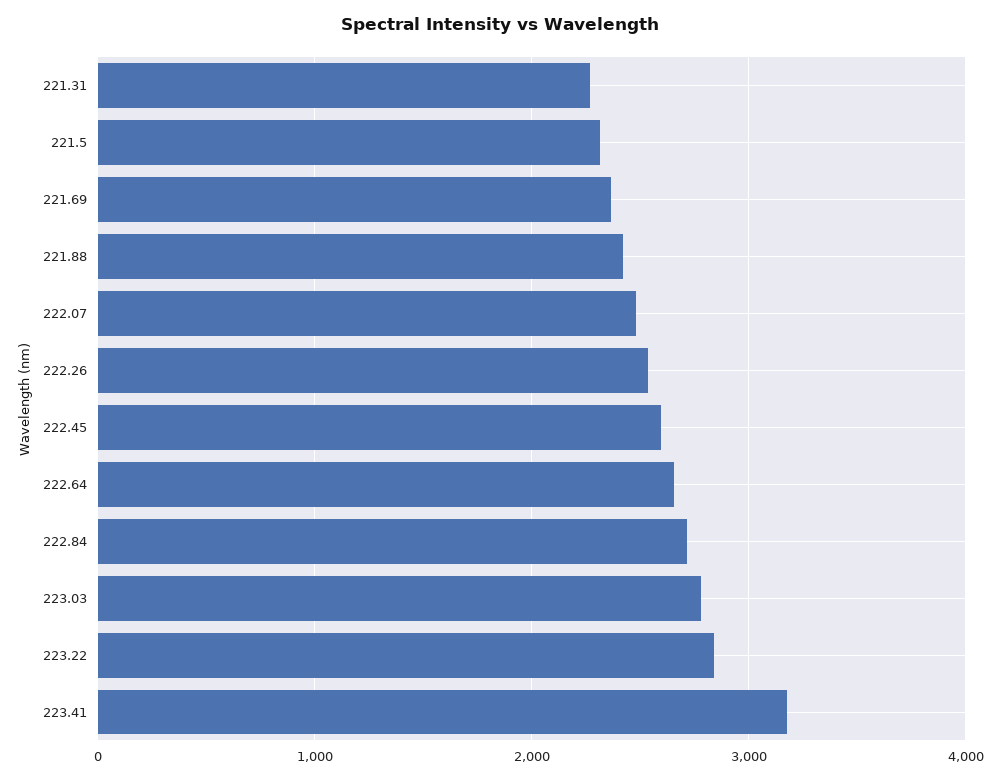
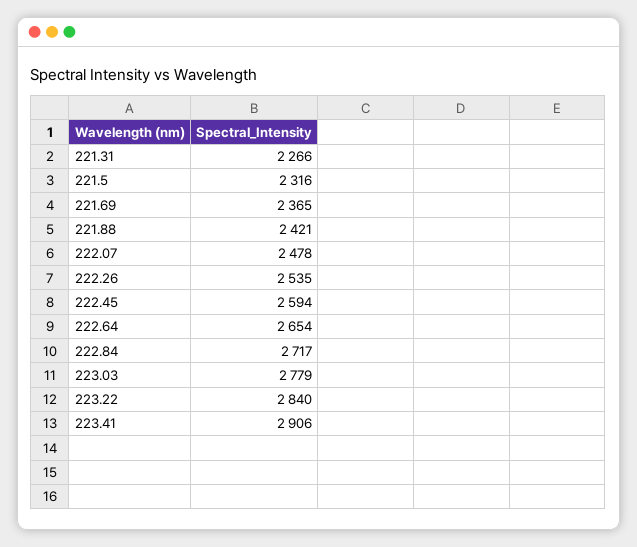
  {
    "221.31": 2266,
    "221.5": 2316,
    "221.69": 2365,
    "221.88": 2421,
    "222.07": 2478,
    "222.26": 2535,
    "222.45": 2594,
    "222.64": 2654,
    "222.84": 2717,
    "223.03": 2779,
    "223.22": 2840,
-   "223.41": 3200
+   "223.41": 2906
  }

